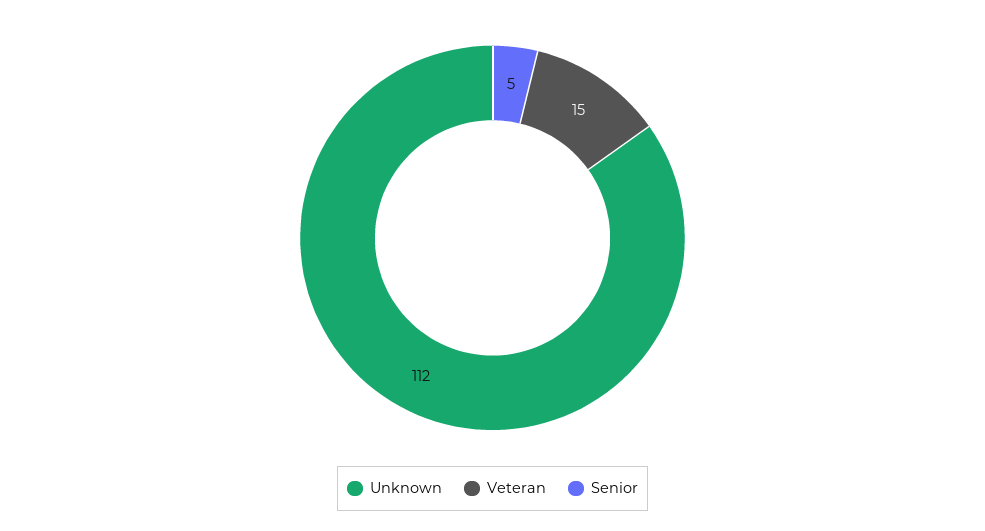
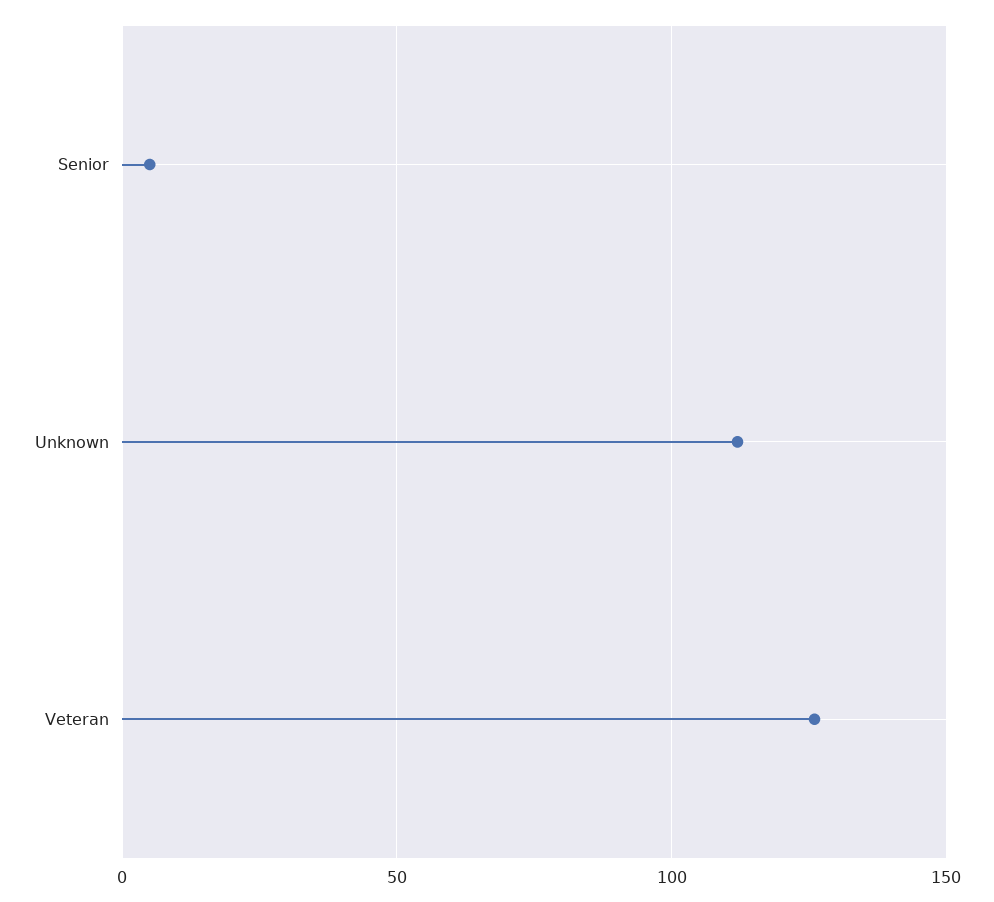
  {
    "Unknown": 112,
-   "Veteran": 15,
+   "Veteran": 125,
    "Senior": 5
  }

